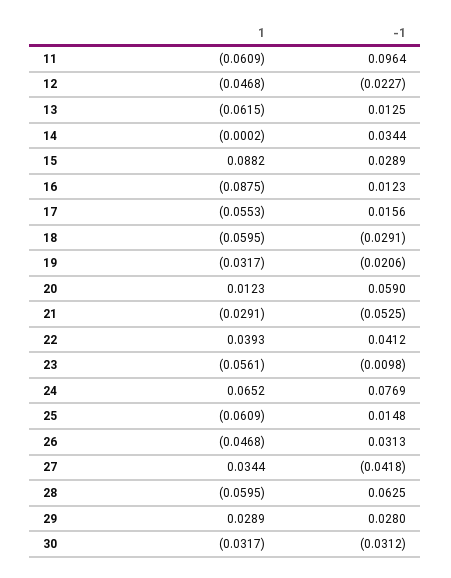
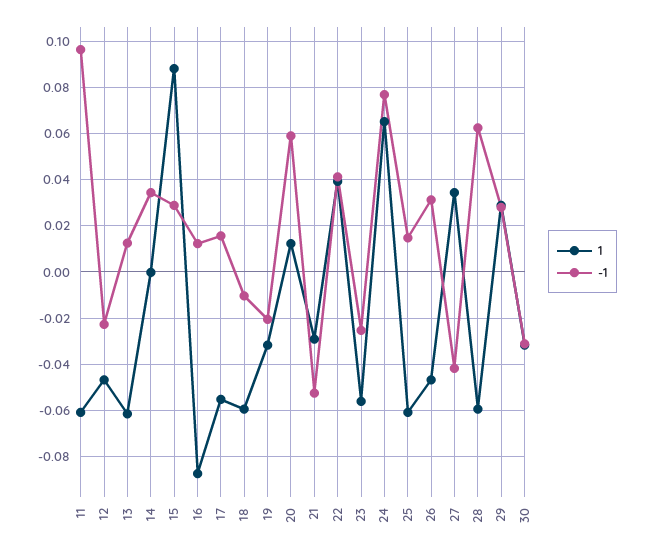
  {
    "1": {
      "11": -0.0609,
      "12": -0.0468,
      "13": -0.0615,
      "14": -0.0002,
      "15": 0.0882,
      "16": -0.0875,
      "17": -0.0553,
      "18": -0.0595,
      "19": -0.0317,
      "20": 0.0123,
      "21": -0.0291,
      "22": 0.0393,
      "23": -0.0561,
      "24": 0.0652,
      "25": -0.0609,
      "26": -0.0468,
      "27": 0.0344,
      "28": -0.0595,
      "29": 0.0289,
      "30": -0.0317
    },
    "-1": {
      "11": 0.0964,
      "12": -0.0227,
      "13": 0.0125,
      "14": 0.0344,
      "15": 0.0289,
      "16": 0.0123,
      "17": 0.0156,
-     "18": -0.0291,
+     "18": -0.01,
      "19": -0.0206,
      "20": 0.059,
      "21": -0.0525,
      "22": 0.0412,
-     "23": -0.0098,
+     "23": -0.025,
      "24": 0.0769,
      "25": 0.0148,
      "26": 0.0313,
      "27": -0.0418,
      "28": 0.0625,
      "29": 0.028,
      "30": -0.0312
    }
  }

